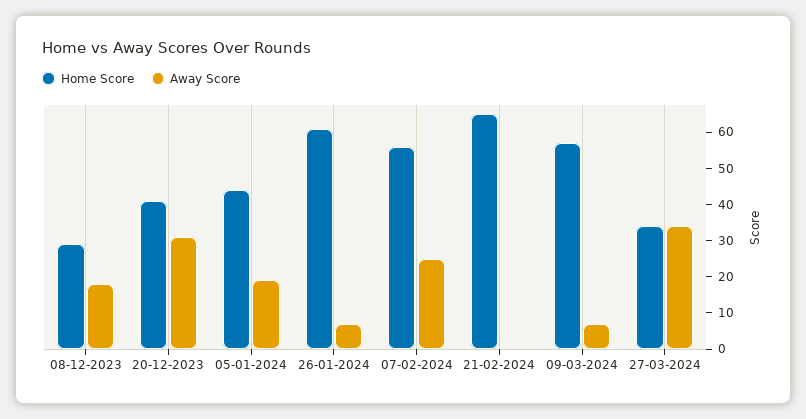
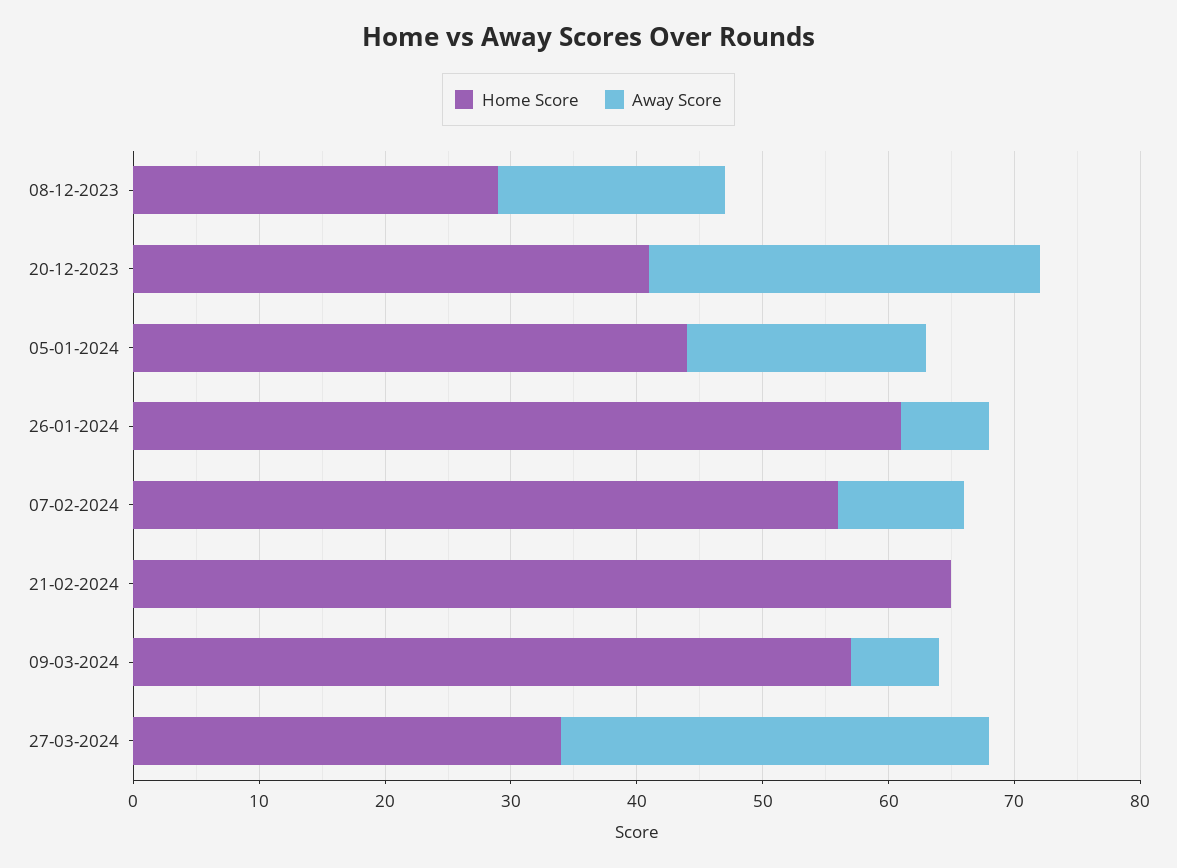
  {
    "Home Score": {
      "08-12-2023": 29,
      "20-12-2023": 41,
      "05-01-2024": 44,
      "26-01-2024": 61,
      "07-02-2024": 56,
      "21-02-2024": 65,
      "09-03-2024": 57,
      "27-03-2024": 34
    },
    "Away Score": {
      "08-12-2023": 18,
      "20-12-2023": 31,
      "05-01-2024": 19,
      "26-01-2024": 7,
-     "07-02-2024": 25,
+     "07-02-2024": 10,
      "21-02-2024": 0,
      "09-03-2024": 7,
      "27-03-2024": 34
    }
  }

